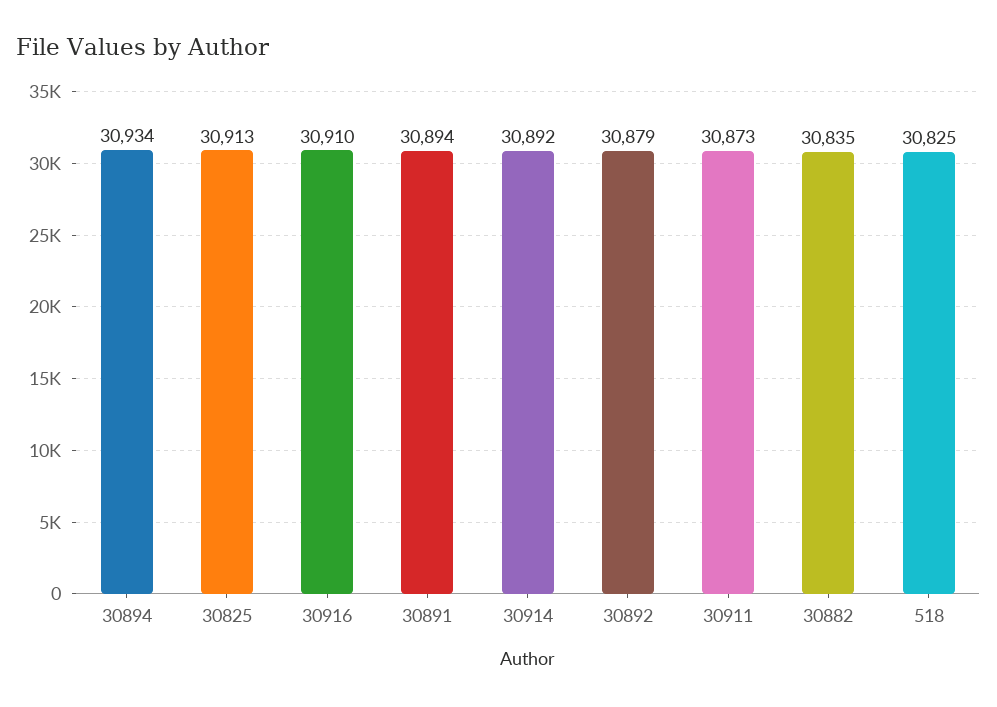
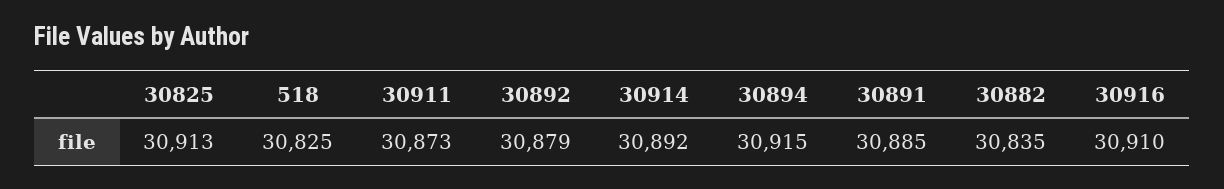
  {
-   "30894": 30934,
+   "30894": 30915,
    "30825": 30913,
    "30916": 30910,
-   "30891": 30894,
+   "30891": 30885,
    "30914": 30892,
    "30892": 30879,
    "30911": 30873,
    "30882": 30835,
    "518": 30825
  }

